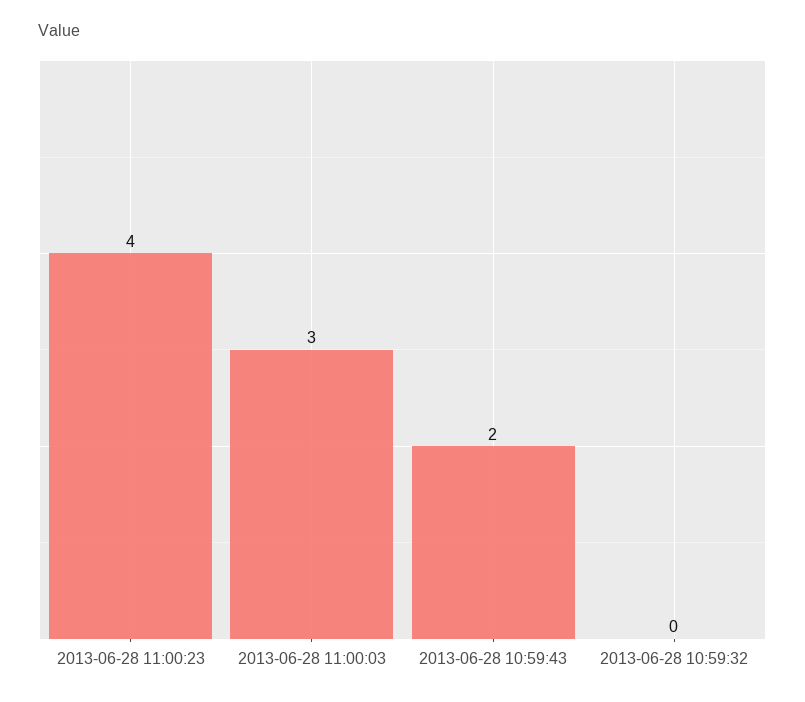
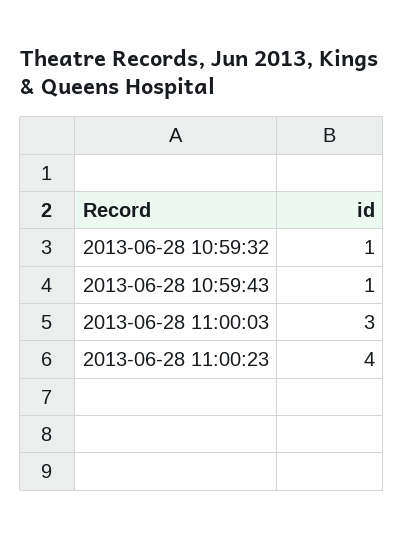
  {
    "2013-06-28 11:00:23": 4,
    "2013-06-28 11:00:03": 3,
-   "2013-06-28 10:59:43": 2,
+   "2013-06-28 10:59:43": 1,
-   "2013-06-28 10:59:32": 0
+   "2013-06-28 10:59:32": 1
  }

